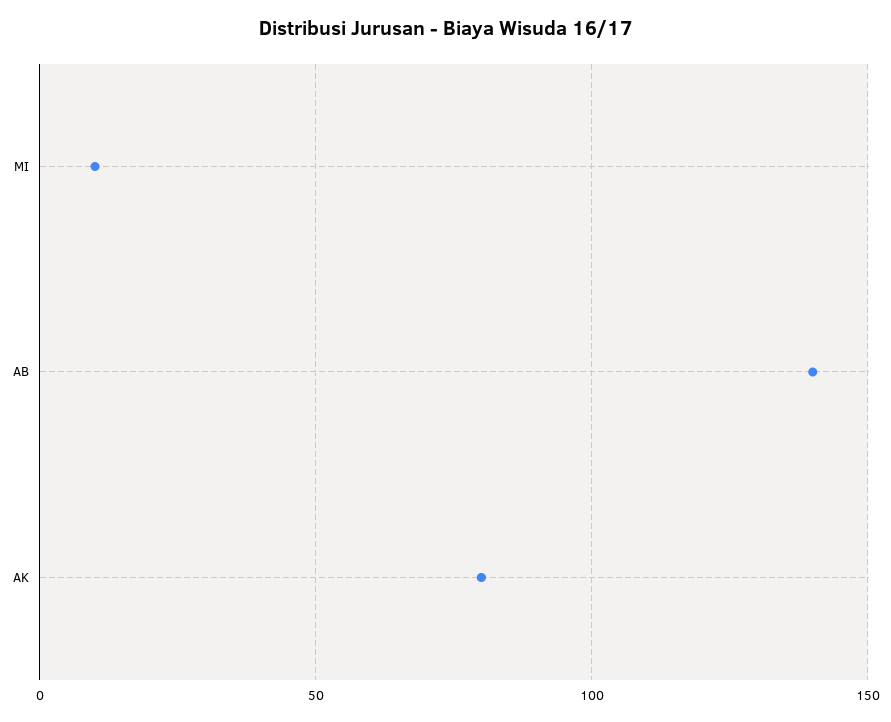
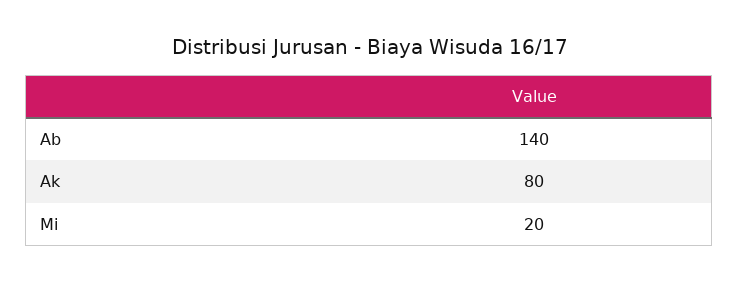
  {
-   "MI": 10,
+   "MI": 20,
    "AB": 140,
    "AK": 80
  }

